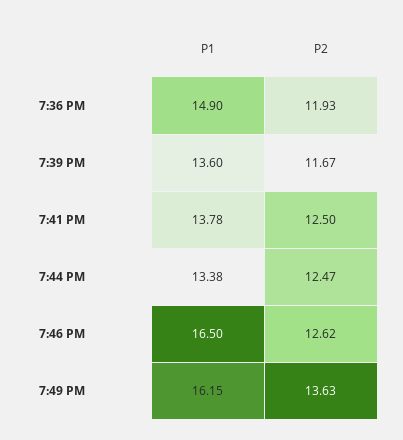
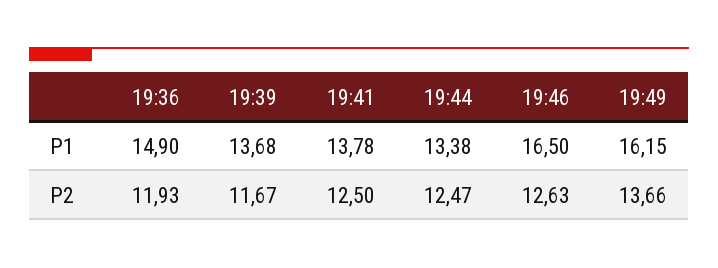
  {
    "P1": {
      "7:36 PM": 14.9,
-     "7:39 PM": 13.6,
+     "7:39 PM": 13.68,
      "7:41 PM": 13.78,
      "7:44 PM": 13.38,
      "7:46 PM": 16.5,
      "7:49 PM": 16.15
    },
    "P2": {
      "7:36 PM": 11.93,
      "7:39 PM": 11.67,
      "7:41 PM": 12.5,
      "7:44 PM": 12.47,
-     "7:46 PM": 12.62,
+     "7:46 PM": 12.63,
-     "7:49 PM": 13.63
+     "7:49 PM": 13.66
    }
  }

